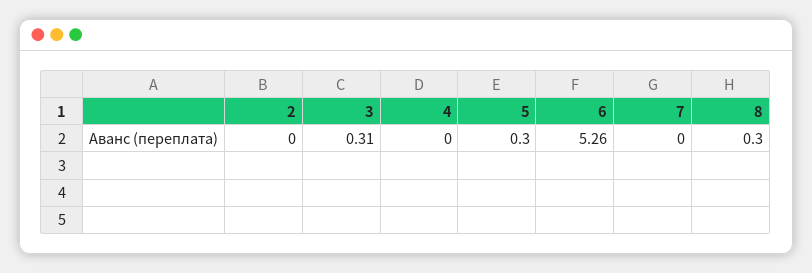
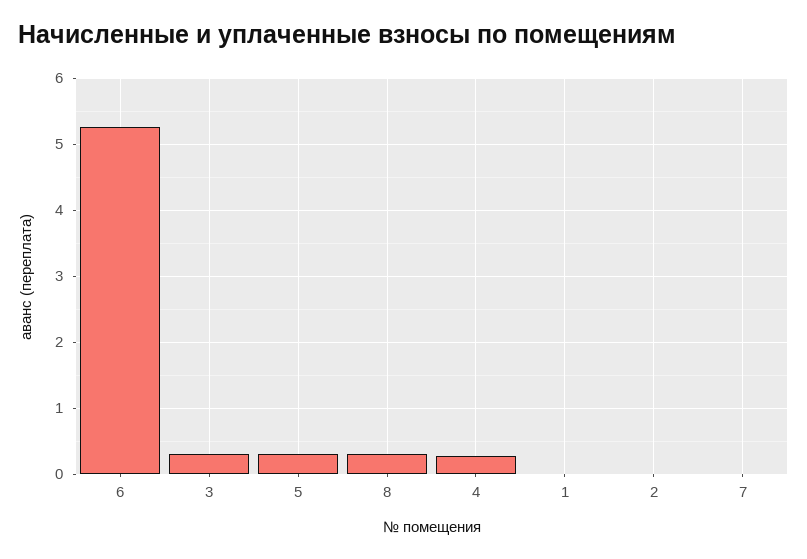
  {
    "2": 0,
    "3": 0.31,
-   "4": 0,
+   "4": 0.3,
    "5": 0.3,
    "6": 5.26,
    "7": 0,
-   "8": 0.3
+   "8": 0.3,
+   "1": 0
  }

